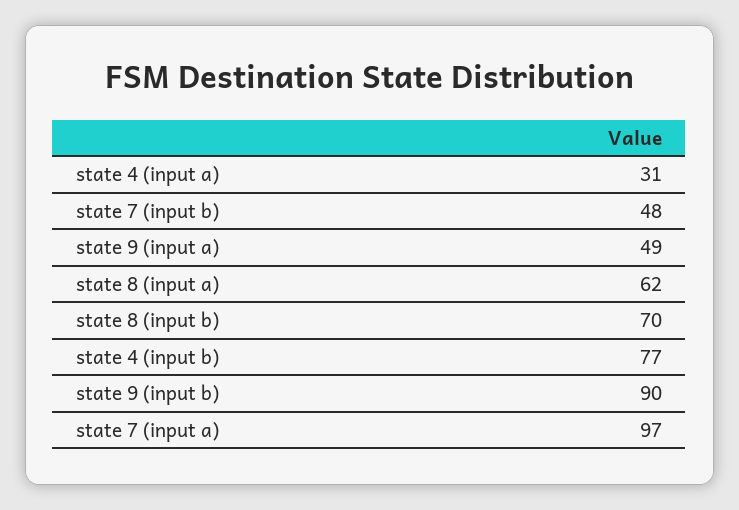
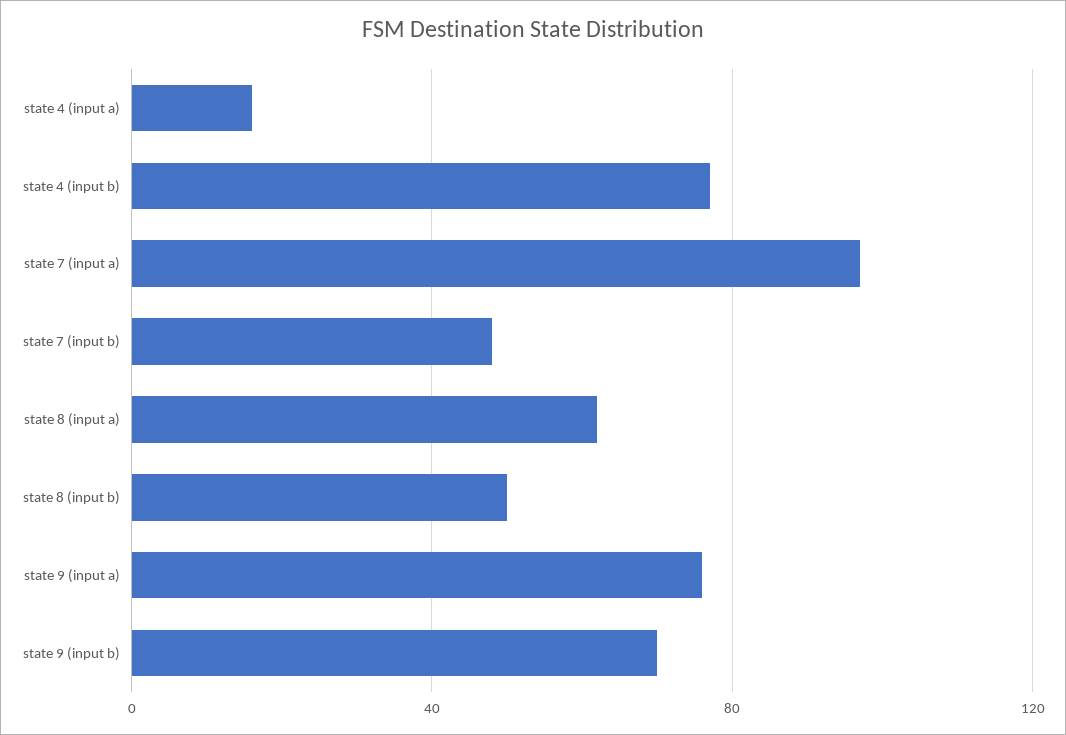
  {
-   "state 4 (input a)": 31,
+   "state 4 (input a)": 15,
    "state 7 (input b)": 48,
-   "state 9 (input a)": 49,
+   "state 9 (input a)": 75,
    "state 8 (input a)": 62,
-   "state 8 (input b)": 70,
+   "state 8 (input b)": 50,
    "state 4 (input b)": 77,
-   "state 9 (input b)": 90,
+   "state 9 (input b)": 70,
    "state 7 (input a)": 97
  }

